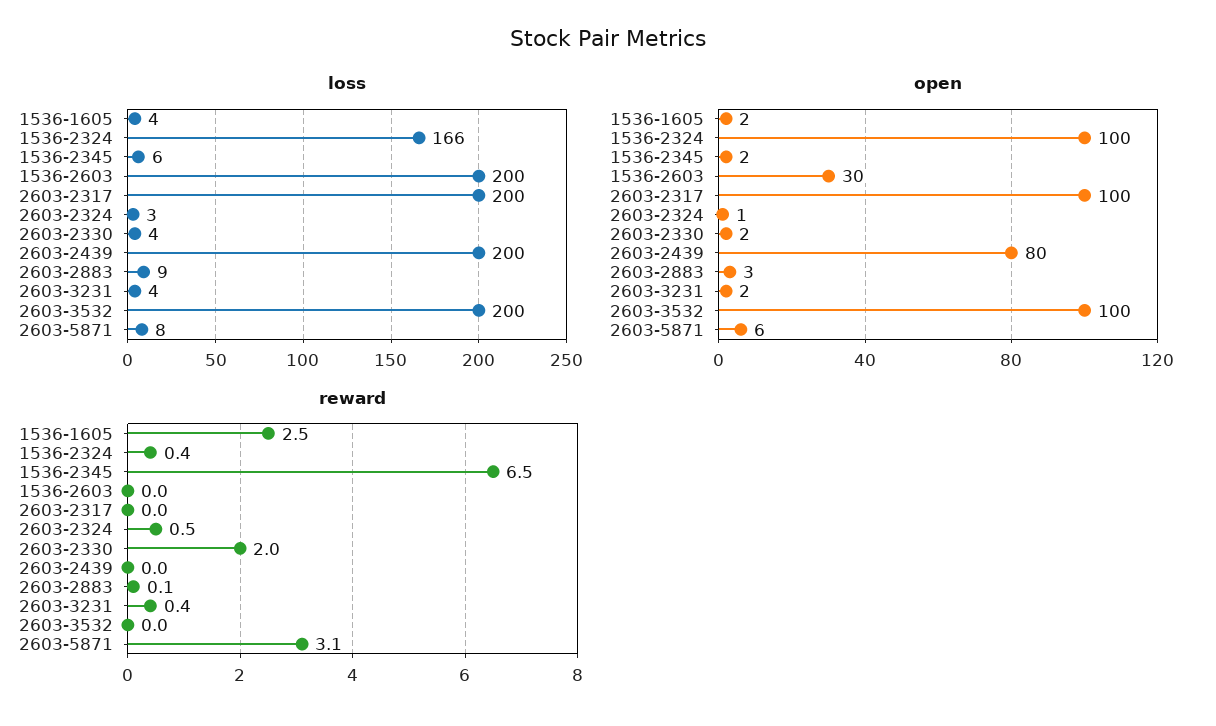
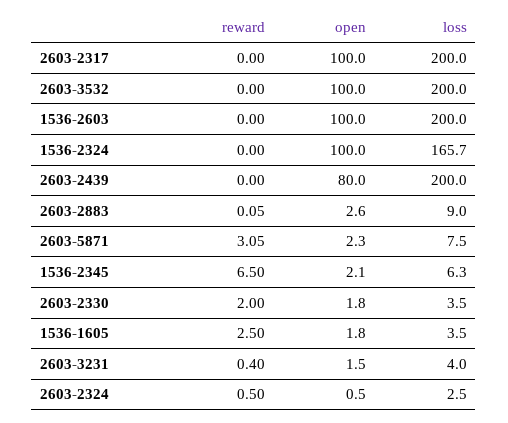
  {
    "loss": {
      "1536-1605": 3.5,
      "1536-2324": 165.7,
      "1536-2345": 6.3,
      "1536-2603": 200,
      "2603-2317": 200,
      "2603-2324": 2.5,
      "2603-2330": 3.5,
      "2603-2439": 200,
      "2603-2883": 9,
      "2603-3231": 4,
      "2603-3532": 200,
      "2603-5871": 7.5
    },
    "open": {
      "1536-1605": 1.8,
      "1536-2324": 100,
      "1536-2345": 2.1,
-     "1536-2603": 30,
+     "1536-2603": 100,
      "2603-2317": 100,
      "2603-2324": 0.5,
      "2603-2330": 1.8,
      "2603-2439": 80,
      "2603-2883": 2.6,
      "2603-3231": 1.5,
      "2603-3532": 100,
-     "2603-5871": 6
+     "2603-5871": 2.3
    },
    "reward": {
      "1536-1605": 2.5,
-     "1536-2324": 0.4,
+     "1536-2324": 0,
      "1536-2345": 6.5,
      "1536-2603": 0,
      "2603-2317": 0,
      "2603-2324": 0.5,
      "2603-2330": 2,
      "2603-2439": 0,
      "2603-2883": 0.05,
      "2603-3231": 0.4,
      "2603-3532": 0,
      "2603-5871": 3.05
    }
  }

